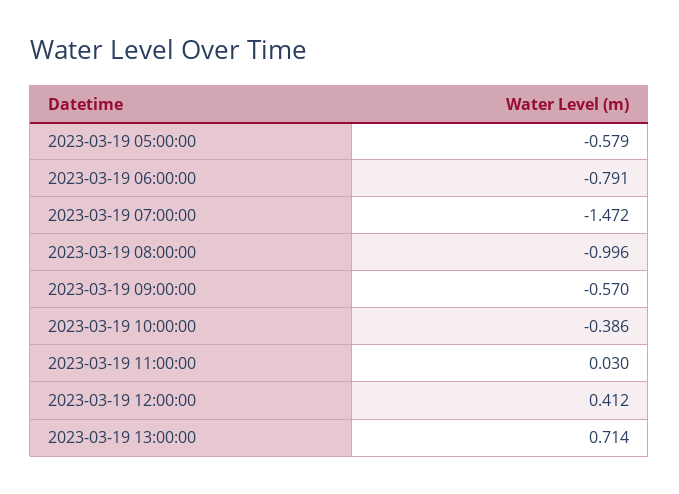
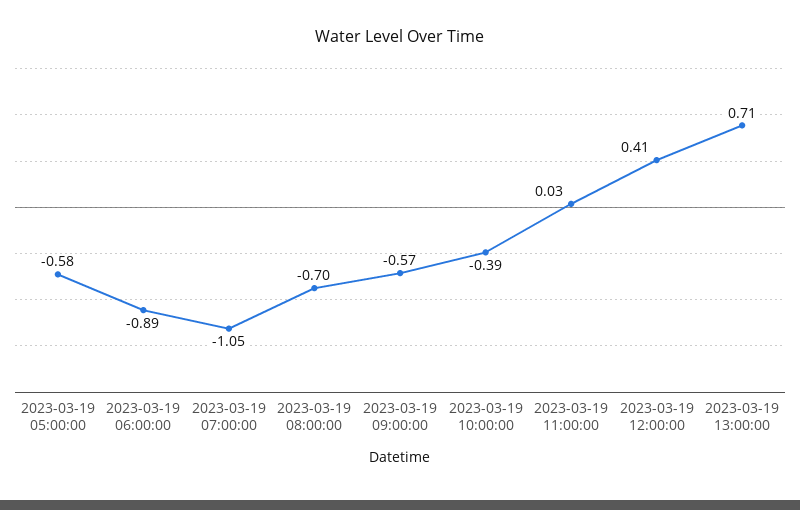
  {
    "2023-03-19 05:00:00": -0.579,
-   "2023-03-19 06:00:00": -0.791,
+   "2023-03-19 06:00:00": -0.89,
-   "2023-03-19 07:00:00": -1.472,
+   "2023-03-19 07:00:00": -1.05,
-   "2023-03-19 08:00:00": -0.996,
+   "2023-03-19 08:00:00": -0.7,
    "2023-03-19 09:00:00": -0.57,
    "2023-03-19 10:00:00": -0.386,
    "2023-03-19 11:00:00": 0.03,
    "2023-03-19 12:00:00": 0.412,
    "2023-03-19 13:00:00": 0.714
  }

